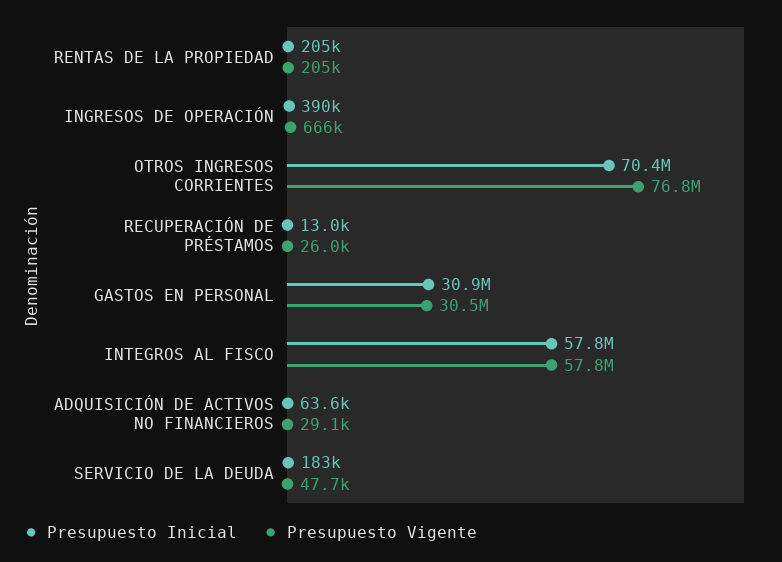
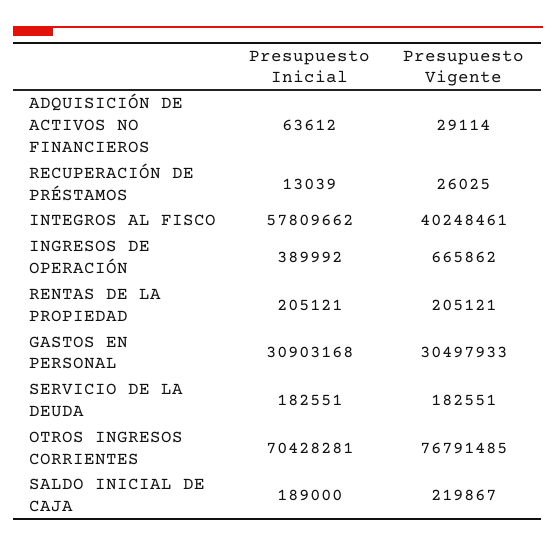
  {
    "Presupuesto Inicial": {
      "RENTAS DE LA PROPIEDAD": 205121,
      "INGRESOS DE OPERACIÓN": 389992,
      "OTROS INGRESOS CORRIENTES": 70428281,
      "RECUPERACIÓN DE PRÉSTAMOS": 13039,
      "GASTOS EN PERSONAL": 30903168,
      "INTEGROS AL FISCO": 57809662,
      "ADQUISICIÓN DE ACTIVOS NO FINANCIEROS": 63612,
-     "SERVICIO DE LA DEUDA": 182551
+     "SERVICIO DE LA DEUDA": 182551,
+     "SALDO INICIAL DE CAJA": 189000
    },
    "Presupuesto Vigente": {
      "RENTAS DE LA PROPIEDAD": 205121,
      "INGRESOS DE OPERACIÓN": 665862,
      "OTROS INGRESOS CORRIENTES": 76791485,
      "RECUPERACIÓN DE PRÉSTAMOS": 26025,
      "GASTOS EN PERSONAL": 30497933,
-     "INTEGROS AL FISCO": 57800000,
+     "INTEGROS AL FISCO": 40248461,
      "ADQUISICIÓN DE ACTIVOS NO FINANCIEROS": 29114,
-     "SERVICIO DE LA DEUDA": 47700
+     "SERVICIO DE LA DEUDA": 182551,
+     "SALDO INICIAL DE CAJA": 219867
    }
  }

